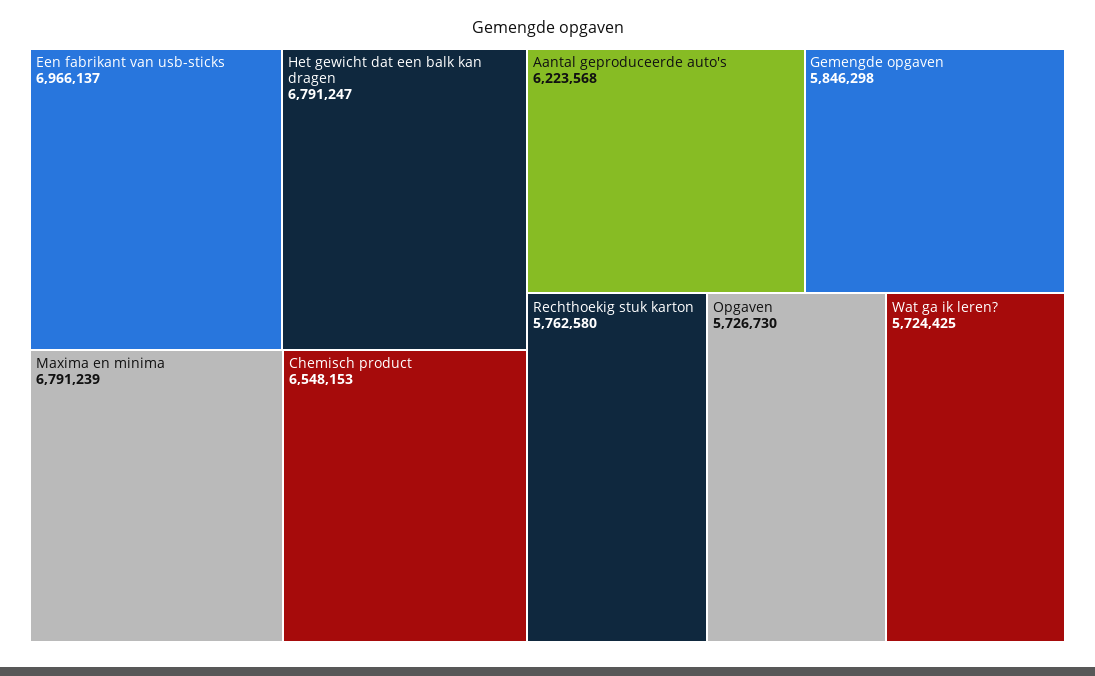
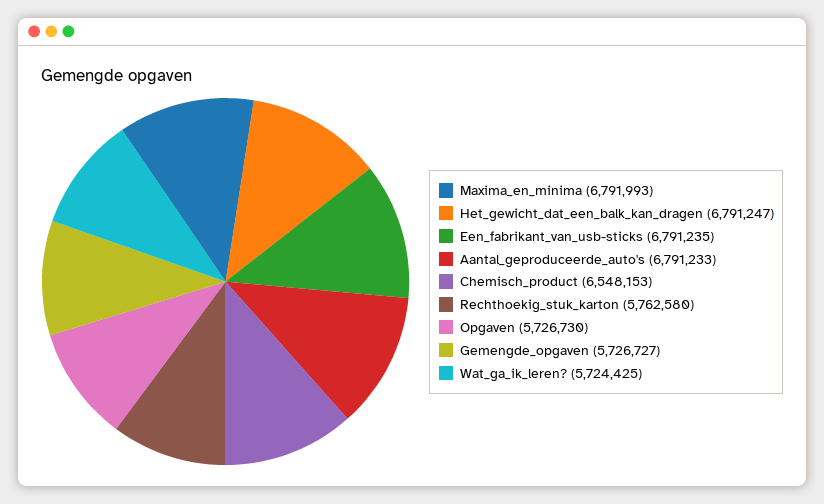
  {
-   "Een fabrikant van usb-sticks": 6966137,
+   "Een fabrikant van usb-sticks": 6791235,
    "Het gewicht dat een balk kan dragen": 6791247,
-   "Maxima en minima": 6791239,
+   "Maxima en minima": 6791993,
    "Chemisch product": 6548153,
-   "Aantal geproduceerde auto's": 6223568,
+   "Aantal geproduceerde auto's": 6791233,
-   "Gemengde opgaven": 5846298,
+   "Gemengde opgaven": 5726727,
    "Rechthoekig stuk karton": 5762580,
    "Opgaven": 5726730,
    "Wat ga ik leren?": 5724425
  }

